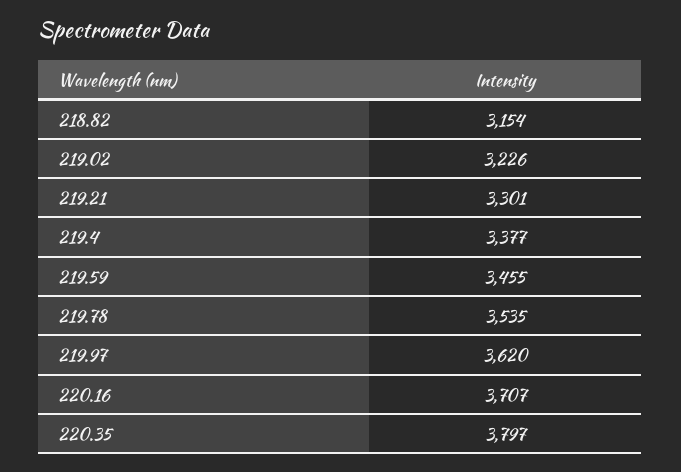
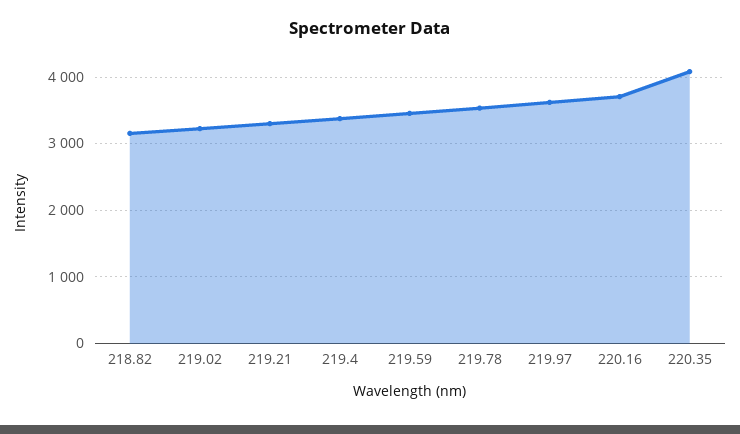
  {
    "218.82": 3154,
    "219.02": 3226,
    "219.21": 3301,
    "219.4": 3377,
    "219.59": 3455,
    "219.78": 3535,
    "219.97": 3620,
    "220.16": 3707,
-   "220.35": 3797
+   "220.35": 4100
  }

